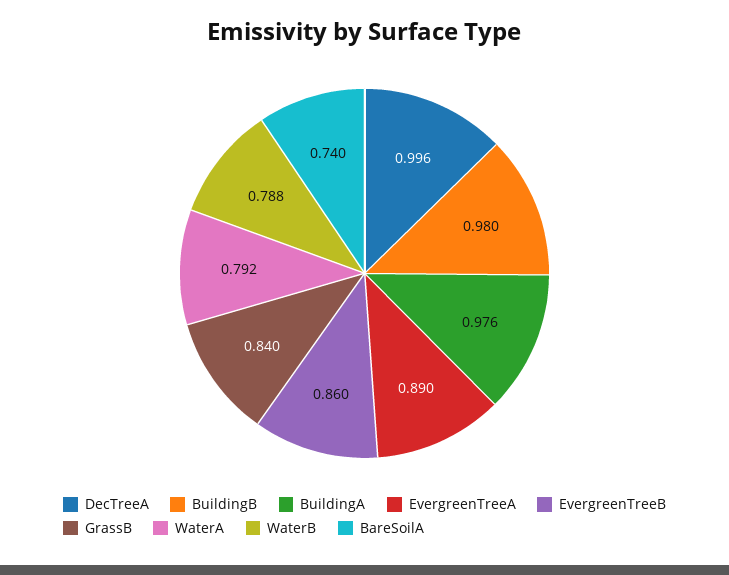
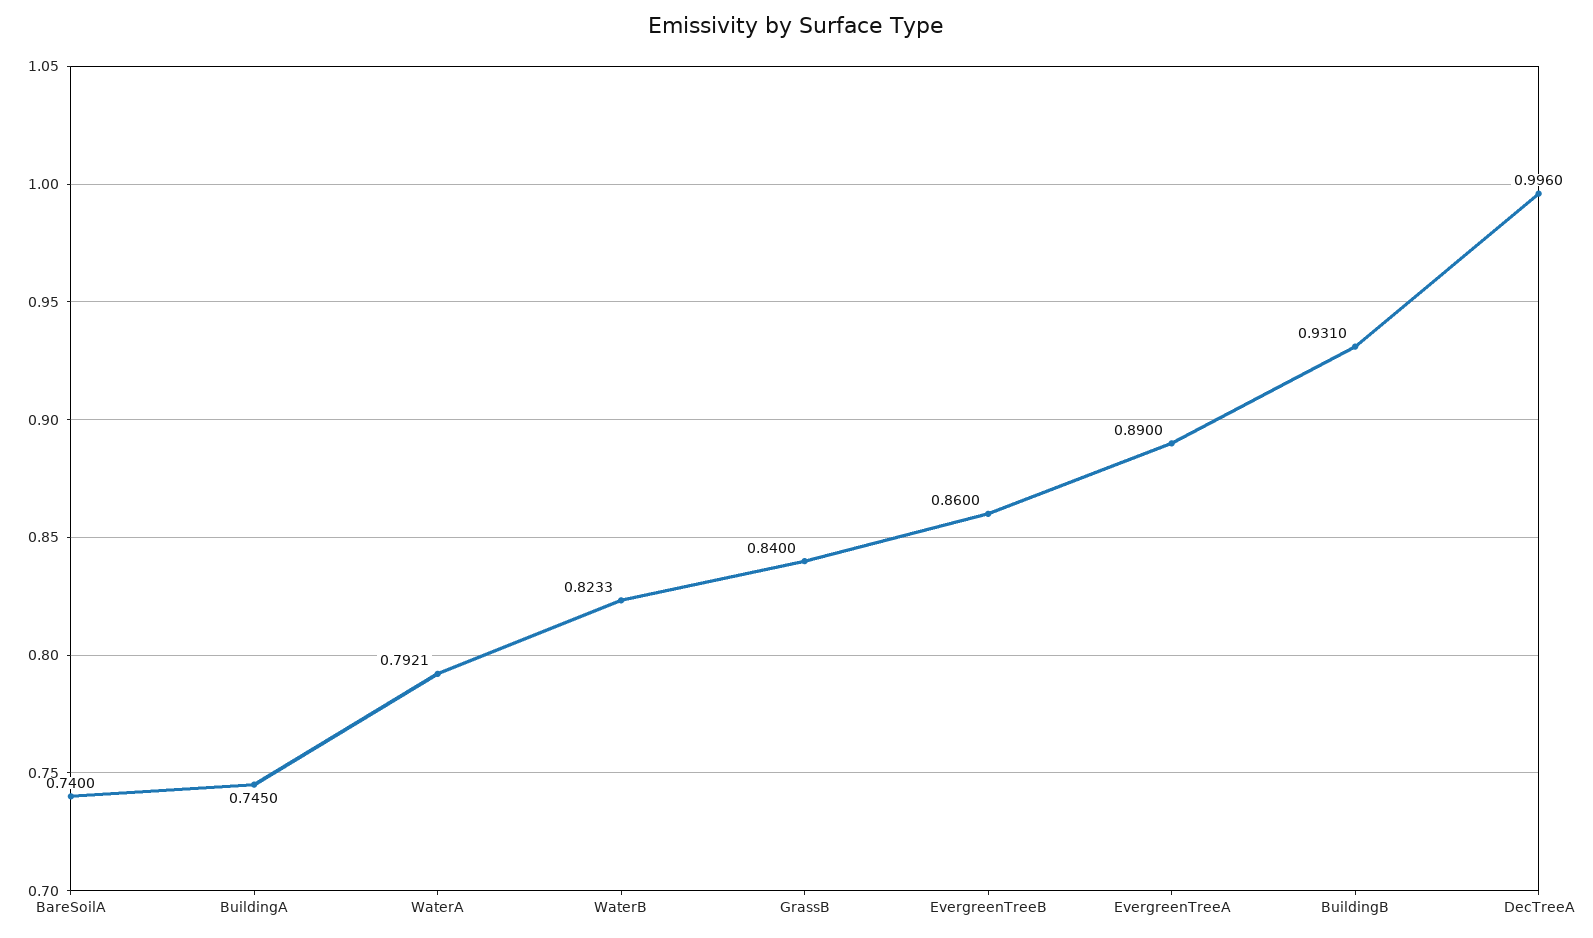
  {
    "DecTreeA": 0.996,
-   "BuildingB": 0.98,
+   "BuildingB": 0.931,
-   "BuildingA": 0.976,
+   "BuildingA": 0.745,
    "EvergreenTreeA": 0.89,
    "EvergreenTreeB": 0.86,
    "GrassB": 0.84,
    "WaterA": 0.7921,
-   "WaterB": 0.788,
+   "WaterB": 0.8233,
    "BareSoilA": 0.74
  }

